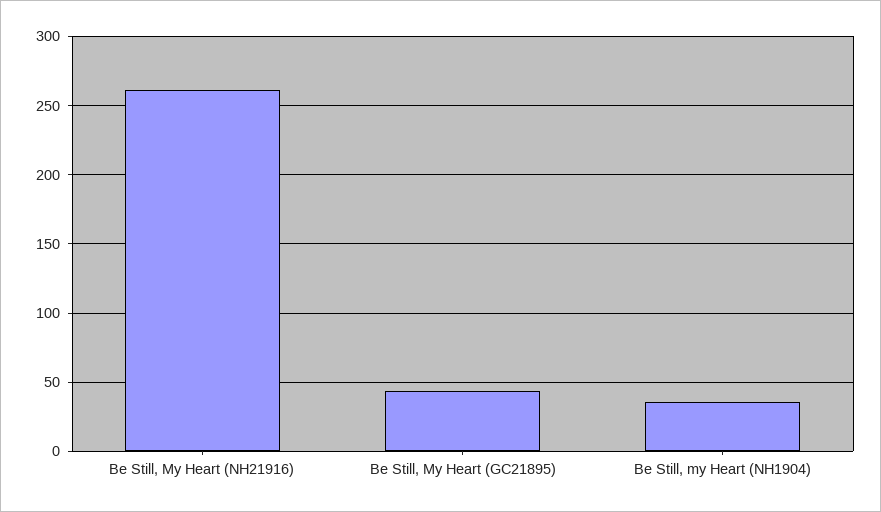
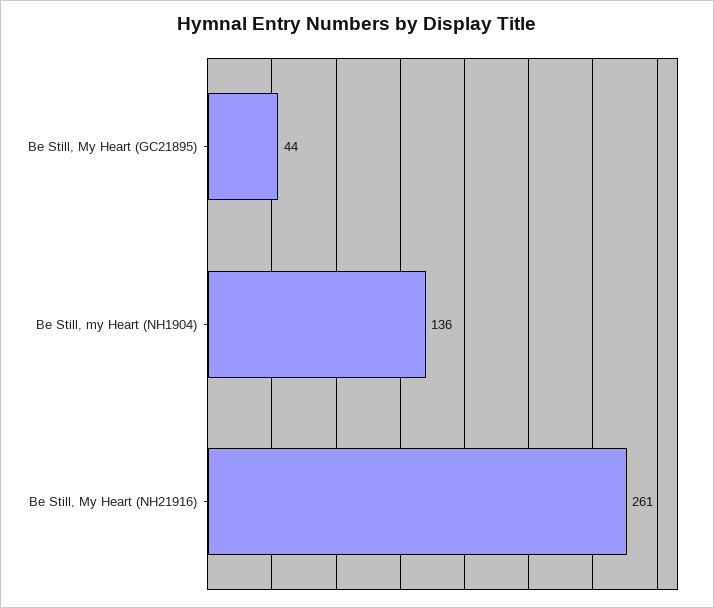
  {
    "Be Still, My Heart (NH21916)": 261,
    "Be Still, My Heart (GC21895)": 44,
-   "Be Still, my Heart (NH1904)": 35
+   "Be Still, my Heart (NH1904)": 136
  }

